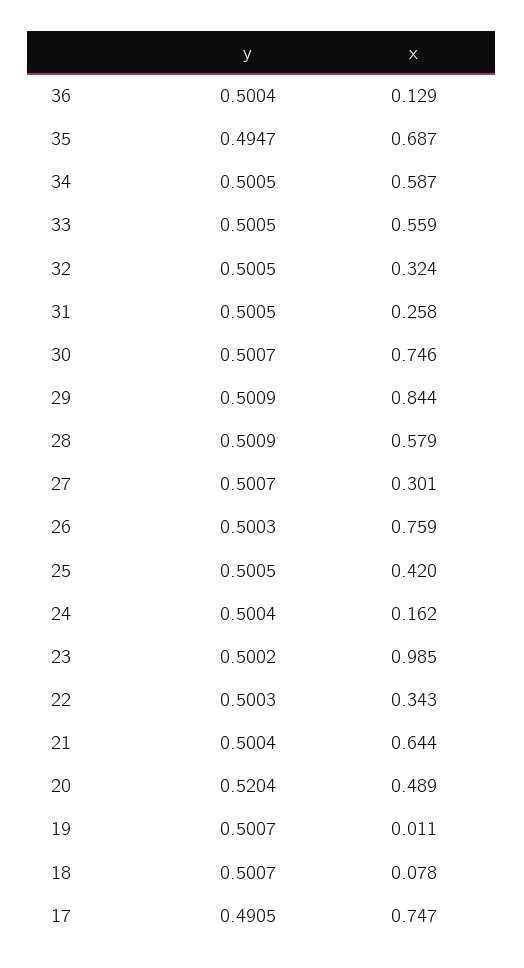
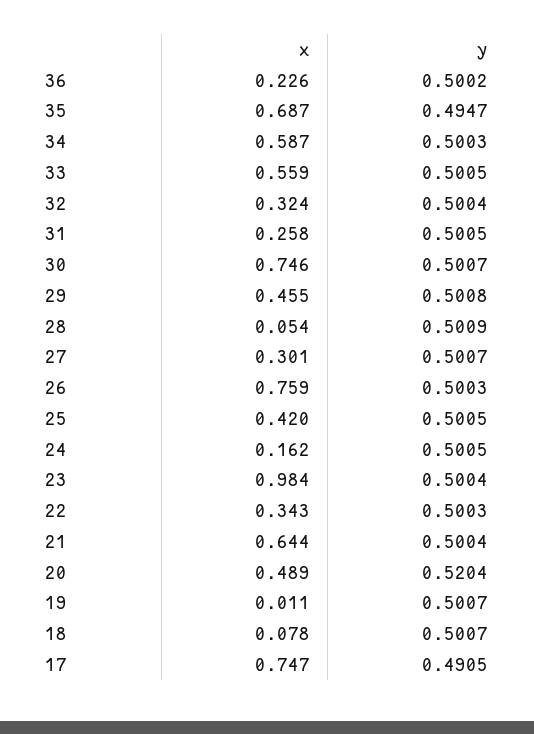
  {
    "y": {
-     "36": 0.5004,
+     "36": 0.5002,
      "35": 0.4947,
-     "34": 0.5005,
+     "34": 0.5003,
      "33": 0.5005,
-     "32": 0.5005,
+     "32": 0.5004,
      "31": 0.5005,
      "30": 0.5007,
-     "29": 0.5009,
+     "29": 0.5008,
      "28": 0.5009,
      "27": 0.5007,
      "26": 0.5003,
      "25": 0.5005,
-     "24": 0.5004,
+     "24": 0.5005,
-     "23": 0.5002,
+     "23": 0.5004,
      "22": 0.5003,
      "21": 0.5004,
      "20": 0.5204,
      "19": 0.5007,
      "18": 0.5007,
      "17": 0.4905
    },
    "x": {
-     "36": 0.129,
+     "36": 0.226,
      "35": 0.687,
      "34": 0.587,
      "33": 0.559,
      "32": 0.324,
      "31": 0.258,
      "30": 0.746,
-     "29": 0.844,
+     "29": 0.455,
-     "28": 0.579,
+     "28": 0.054,
      "27": 0.301,
      "26": 0.759,
      "25": 0.42,
      "24": 0.162,
-     "23": 0.985,
+     "23": 0.984,
      "22": 0.343,
      "21": 0.644,
      "20": 0.489,
      "19": 0.011,
      "18": 0.078,
      "17": 0.747
    }
  }

